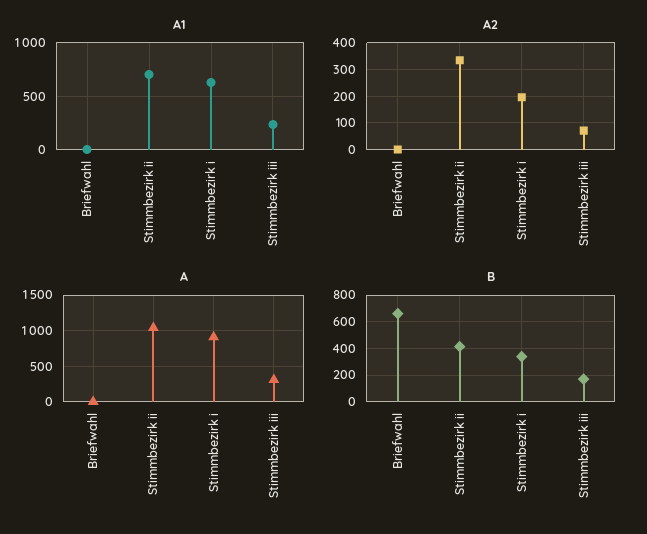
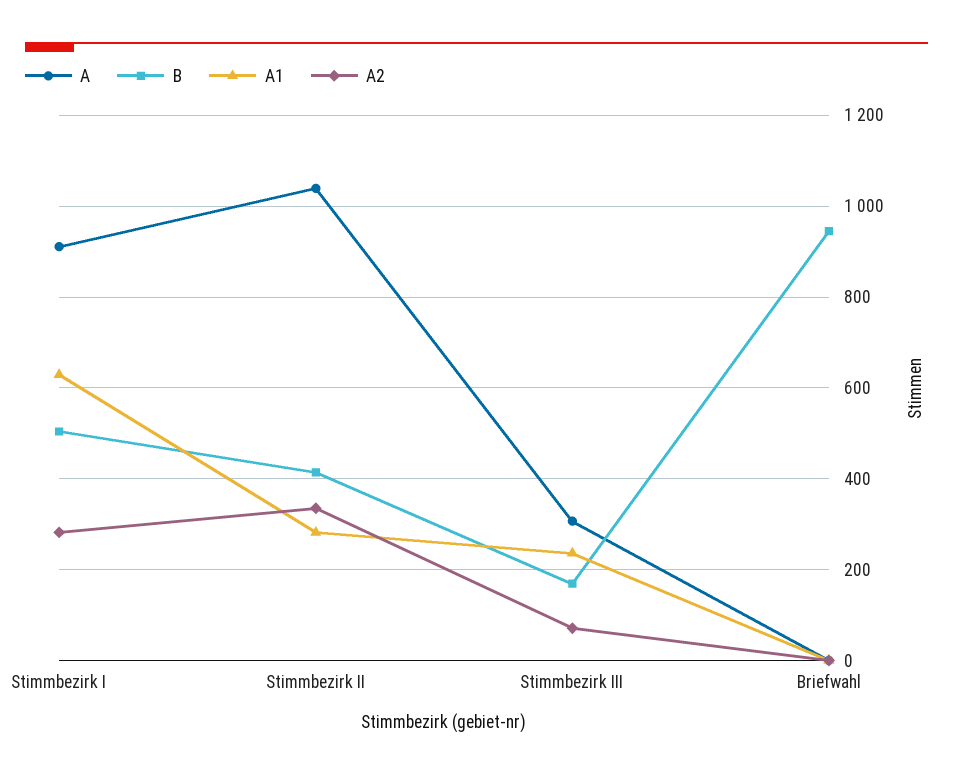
  {
    "A1": {
      "Briefwahl": 0,
-     "Stimmbezirk ii": 700,
+     "Stimmbezirk ii": 280,
      "Stimmbezirk i": 620,
      "Stimmbezirk iii": 240
    },
    "A2": {
      "Briefwahl": 0,
      "Stimmbezirk ii": 340,
-     "Stimmbezirk i": 200,
+     "Stimmbezirk i": 280,
      "Stimmbezirk iii": 80
    },
    "A": {
      "Briefwahl": 0,
      "Stimmbezirk ii": 1040,
      "Stimmbezirk i": 920,
      "Stimmbezirk iii": 300
    },
    "B": {
-     "Briefwahl": 650,
+     "Briefwahl": 940,
      "Stimmbezirk ii": 420,
-     "Stimmbezirk i": 350,
+     "Stimmbezirk i": 500,
      "Stimmbezirk iii": 160
    }
  }

